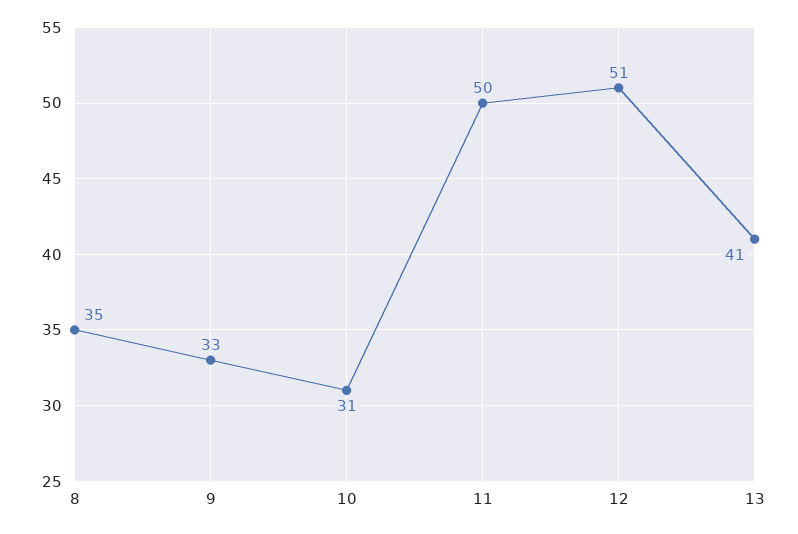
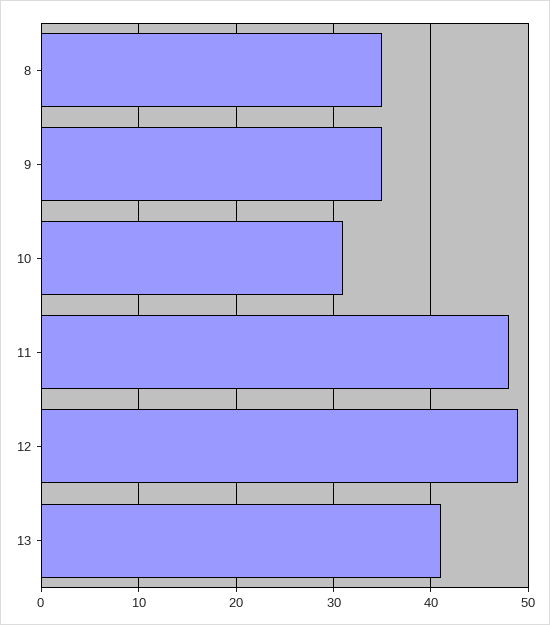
  {
    "8": 35,
-   "9": 33,
+   "9": 35,
    "10": 31,
-   "11": 50,
+   "11": 48,
-   "12": 51,
+   "12": 49,
    "13": 41
  }

